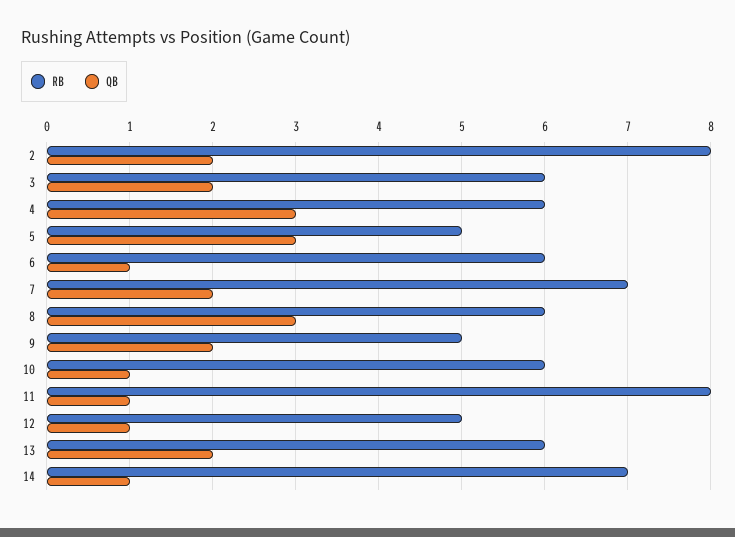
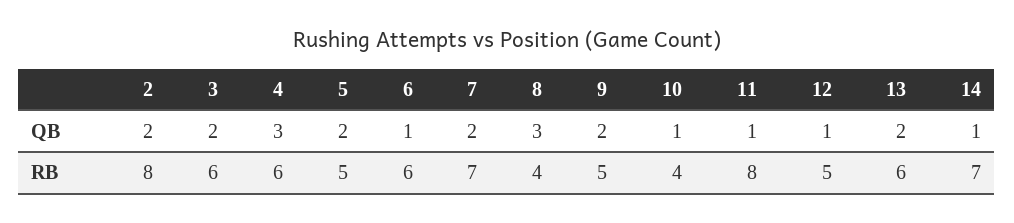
  {
    "RB": {
      "2": 8,
      "3": 6,
      "4": 6,
      "5": 5,
      "6": 6,
      "7": 7,
-     "8": 6,
+     "8": 4,
      "9": 5,
-     "10": 6,
+     "10": 4,
      "11": 8,
      "12": 5,
      "13": 6,
      "14": 7
    },
    "QB": {
      "2": 2,
      "3": 2,
      "4": 3,
-     "5": 3,
+     "5": 2,
      "6": 1,
      "7": 2,
      "8": 3,
      "9": 2,
      "10": 1,
      "11": 1,
      "12": 1,
      "13": 2,
      "14": 1
    }
  }

